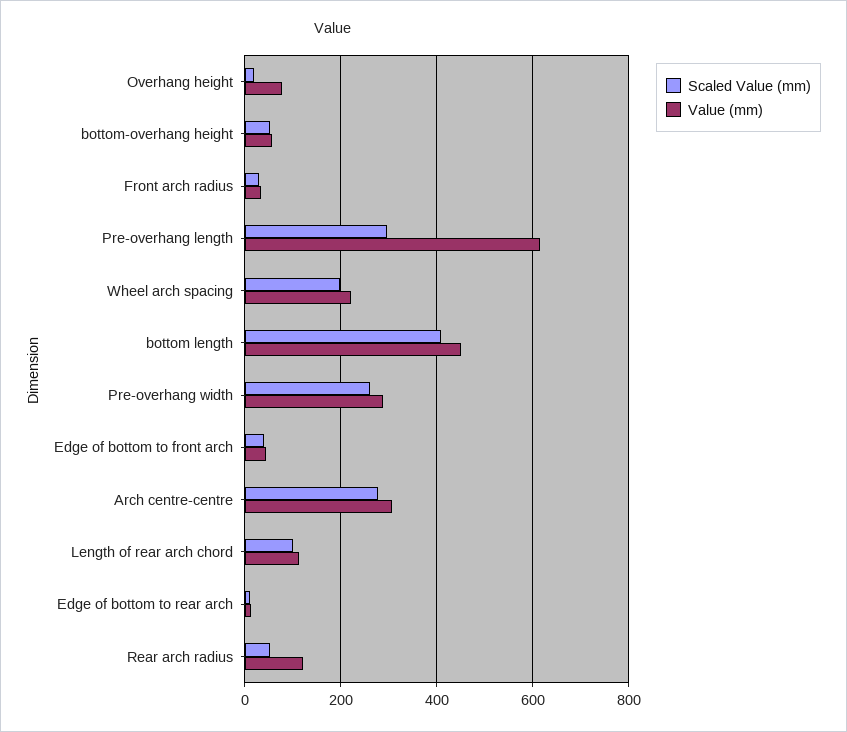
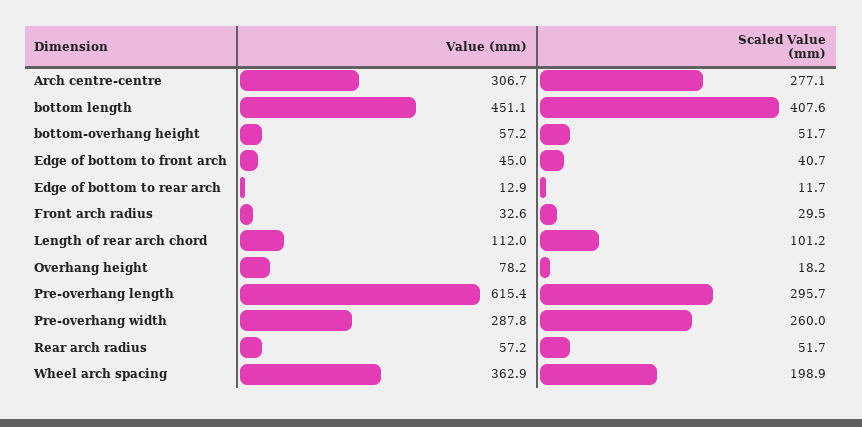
  {
    "Scaled Value (mm)": {
      "Overhang height": 18.2,
      "bottom-overhang height": 51.7,
      "Front arch radius": 29.5,
      "Pre-overhang length": 295.7,
      "Wheel arch spacing": 198.9,
      "bottom length": 407.6,
      "Pre-overhang width": 260,
      "Edge of bottom to front arch": 40.7,
      "Arch centre-centre": 277.1,
      "Length of rear arch chord": 101.2,
      "Edge of bottom to rear arch": 11.7,
      "Rear arch radius": 51.7
    },
    "Value (mm)": {
      "Overhang height": 78.2,
      "bottom-overhang height": 57.2,
      "Front arch radius": 32.6,
      "Pre-overhang length": 615.4,
-     "Wheel arch spacing": 220,
+     "Wheel arch spacing": 362.9,
      "bottom length": 451.1,
      "Pre-overhang width": 287.8,
      "Edge of bottom to front arch": 45,
      "Arch centre-centre": 306.7,
      "Length of rear arch chord": 112,
      "Edge of bottom to rear arch": 12.9,
-     "Rear arch radius": 120
+     "Rear arch radius": 57.2
    }
  }

